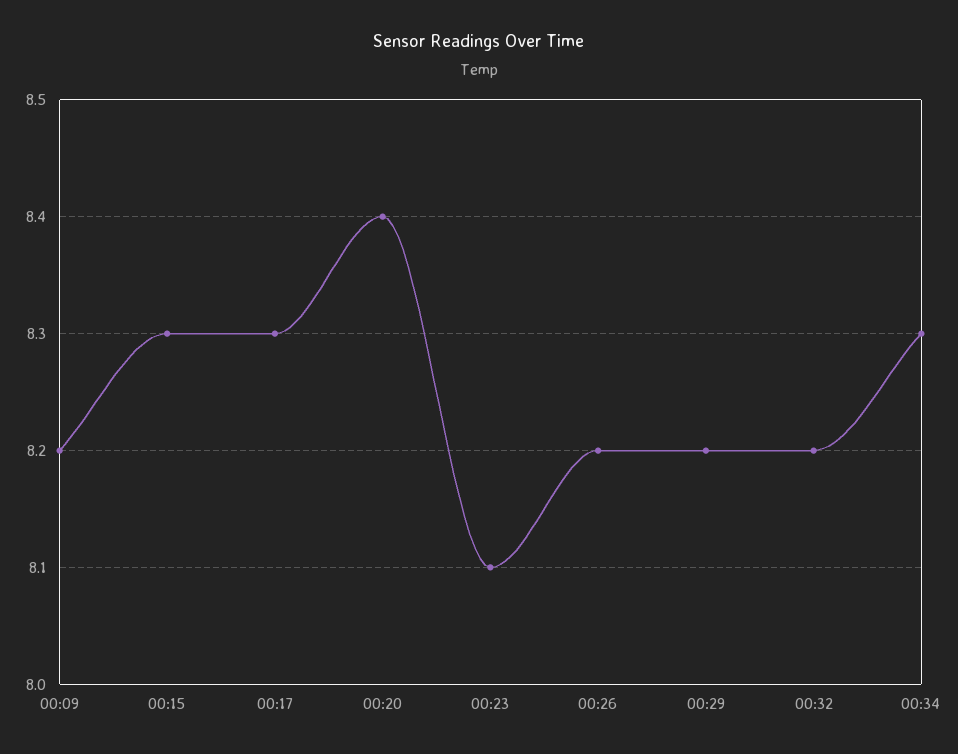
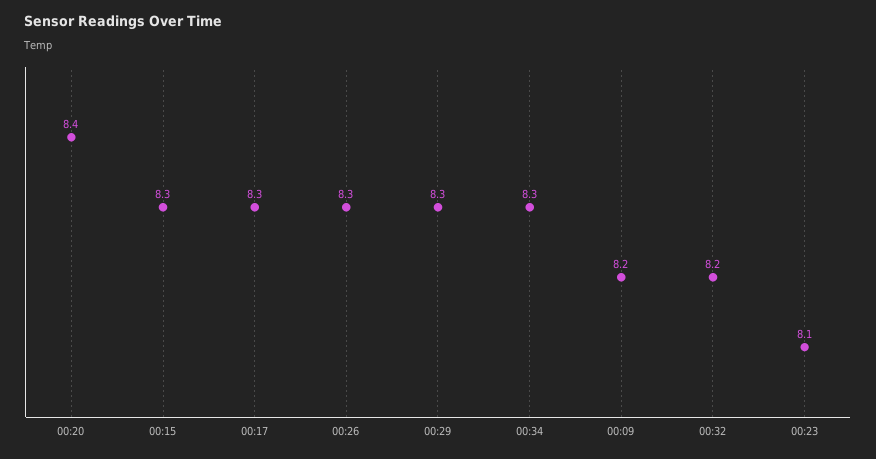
  {
    "00:09": 8.2,
    "00:15": 8.3,
    "00:17": 8.3,
    "00:20": 8.4,
    "00:23": 8.1,
-   "00:26": 8.2,
+   "00:26": 8.3,
-   "00:29": 8.2,
+   "00:29": 8.3,
    "00:32": 8.2,
    "00:34": 8.3
  }

